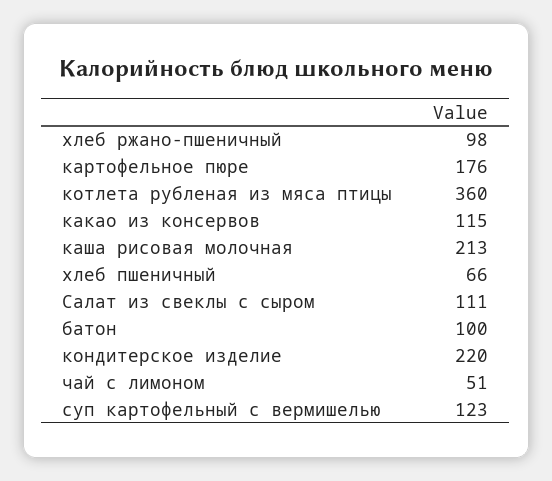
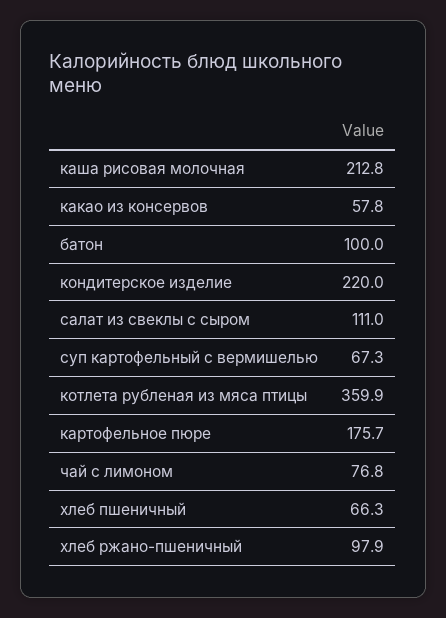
  {
    "хлеб ржано-пшеничный": 97.9,
    "картофельное пюре": 175.7,
    "котлета рубленая из мяса птицы": 359.9,
-   "какао из консервов": 115,
+   "какао из консервов": 57.8,
    "каша рисовая молочная": 212.8,
    "хлеб пшеничный": 66.3,
    "Салат из свеклы с сыром": 111,
    "батон": 100,
    "кондитерское изделие": 220,
-   "чай с лимоном": 51,
+   "чай с лимоном": 76.8,
-   "суп картофельный с вермишелью": 123
+   "суп картофельный с вермишелью": 67.3
  }

